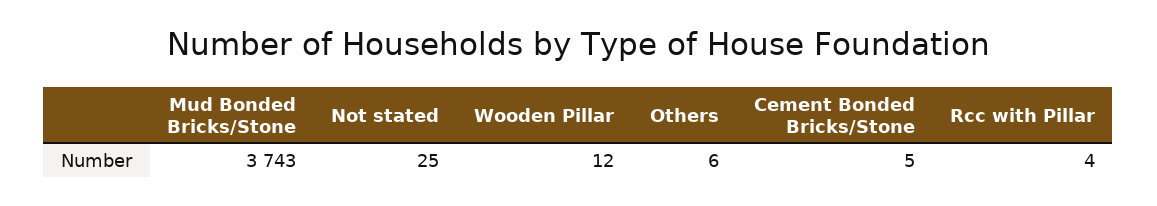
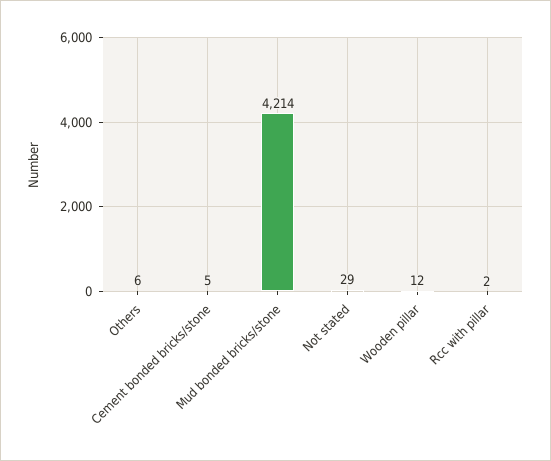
  {
-   "Mud Bonded Bricks/Stone": 3743,
+   "Mud Bonded Bricks/Stone": 4214,
-   "Not stated": 25,
+   "Not stated": 29,
    "Wooden Pillar": 12,
    "Others": 6,
    "Cement Bonded Bricks/Stone": 5,
-   "Rcc with Pillar": 4
+   "Rcc with Pillar": 2
  }

